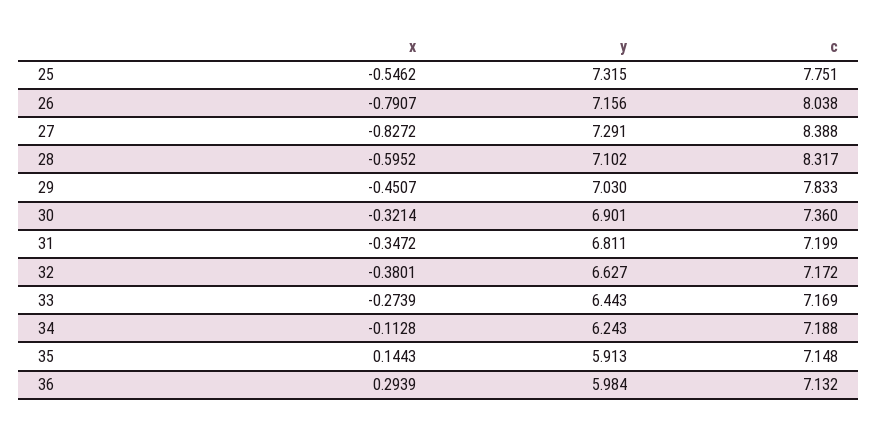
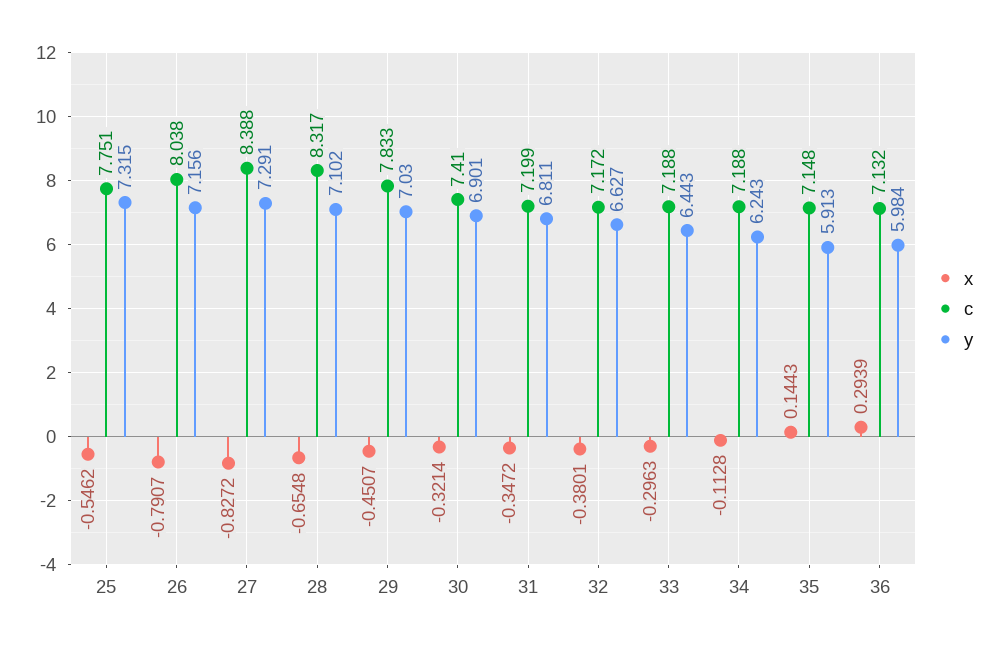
  {
    "x": {
      "25": -0.5462,
      "26": -0.7907,
      "27": -0.8272,
-     "28": -0.5952,
+     "28": -0.6548,
      "29": -0.4507,
      "30": -0.3214,
      "31": -0.3472,
      "32": -0.3801,
-     "33": -0.2739,
+     "33": -0.2963,
      "34": -0.1128,
      "35": 0.1443,
      "36": 0.2939
    },
    "y": {
      "25": 7.315,
      "26": 7.156,
      "27": 7.291,
      "28": 7.102,
      "29": 7.03,
      "30": 6.901,
      "31": 6.811,
      "32": 6.627,
      "33": 6.443,
      "34": 6.243,
      "35": 5.913,
      "36": 5.984
    },
    "c": {
      "25": 7.751,
      "26": 8.038,
      "27": 8.388,
      "28": 8.317,
      "29": 7.833,
-     "30": 7.36,
+     "30": 7.41,
      "31": 7.199,
      "32": 7.172,
-     "33": 7.169,
+     "33": 7.188,
      "34": 7.188,
      "35": 7.148,
      "36": 7.132
    }
  }

